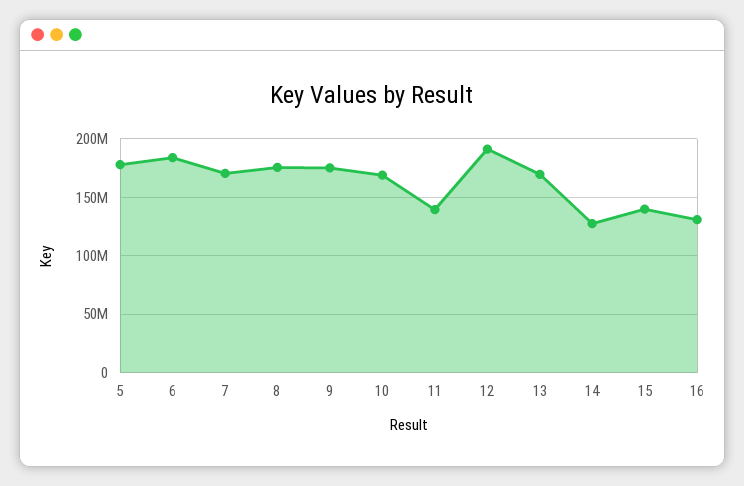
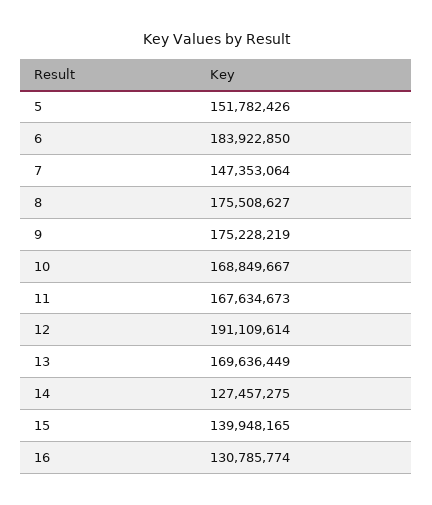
  {
-   "5": 180000000,
+   "5": 151782426,
    "6": 183922850,
-   "7": 170000000,
+   "7": 147353064,
    "8": 175508627,
    "9": 175228219,
    "10": 168849667,
-   "11": 140000000,
+   "11": 167634673,
    "12": 191109614,
    "13": 169636449,
    "14": 127457275,
    "15": 139948165,
    "16": 130785774
  }

